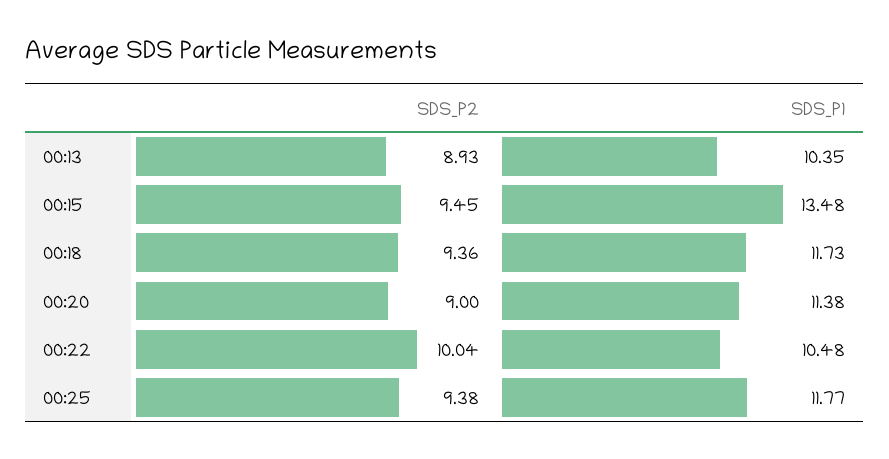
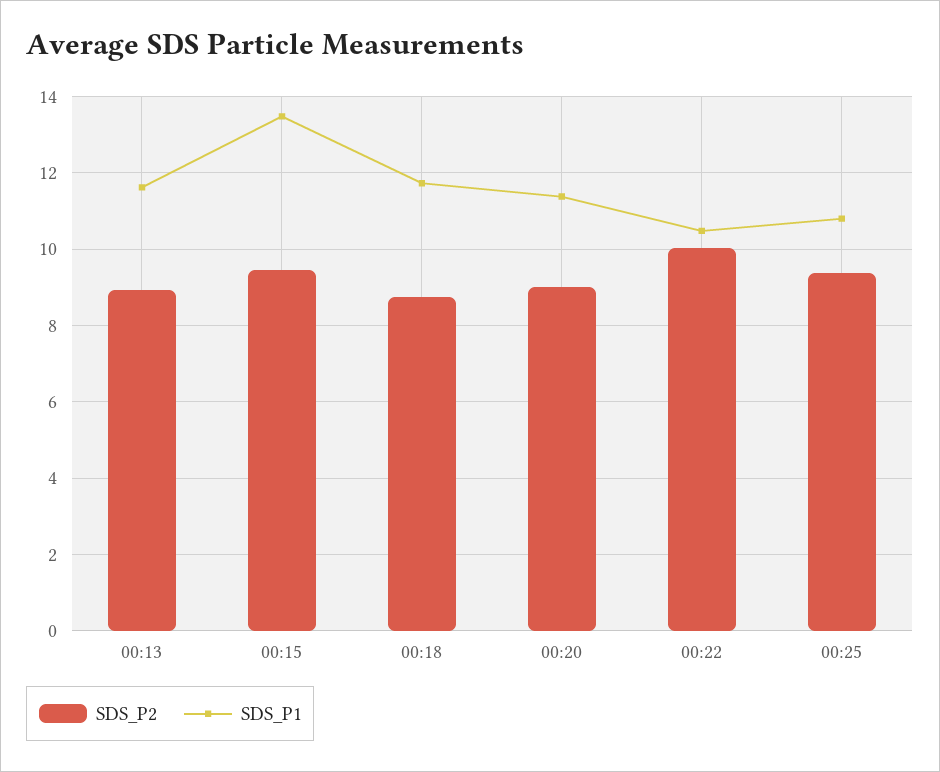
  {
    "SDS_P2": {
      "00:13": 8.93,
      "00:15": 9.45,
-     "00:18": 9.36,
+     "00:18": 8.8,
      "00:20": 9,
      "00:22": 10.04,
      "00:25": 9.38
    },
    "SDS_P1": {
-     "00:13": 10.35,
+     "00:13": 11.6,
      "00:15": 13.48,
      "00:18": 11.73,
      "00:20": 11.38,
      "00:22": 10.48,
-     "00:25": 11.77
+     "00:25": 10.8
    }
  }

